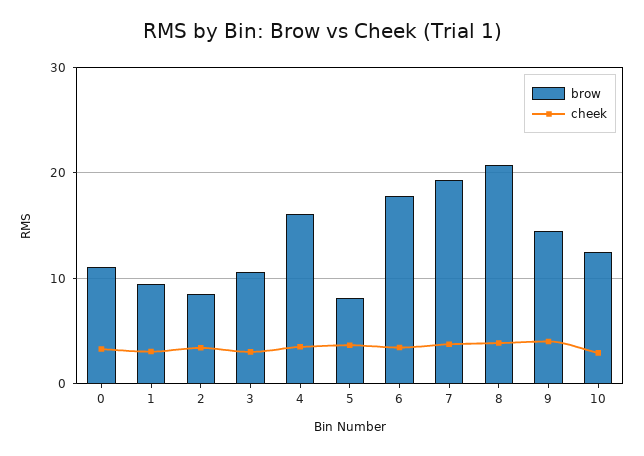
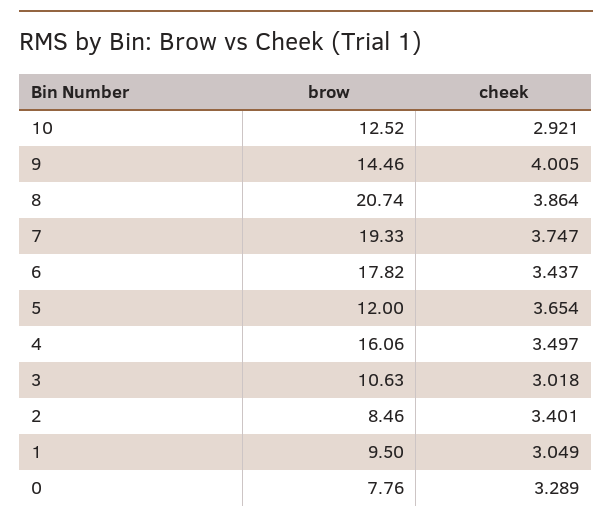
  {
    "brow": {
-     "0": 11,
+     "0": 7.76,
      "1": 9.5,
      "2": 8.46,
      "3": 10.63,
      "4": 16.06,
-     "5": 8,
+     "5": 12,
      "6": 17.82,
      "7": 19.33,
      "8": 20.74,
      "9": 14.46,
      "10": 12.52
    },
    "cheek": {
      "0": 3.289,
      "1": 3.049,
      "2": 3.401,
      "3": 3.018,
      "4": 3.497,
      "5": 3.654,
      "6": 3.437,
      "7": 3.747,
      "8": 3.864,
      "9": 4.005,
      "10": 2.921
    }
  }

